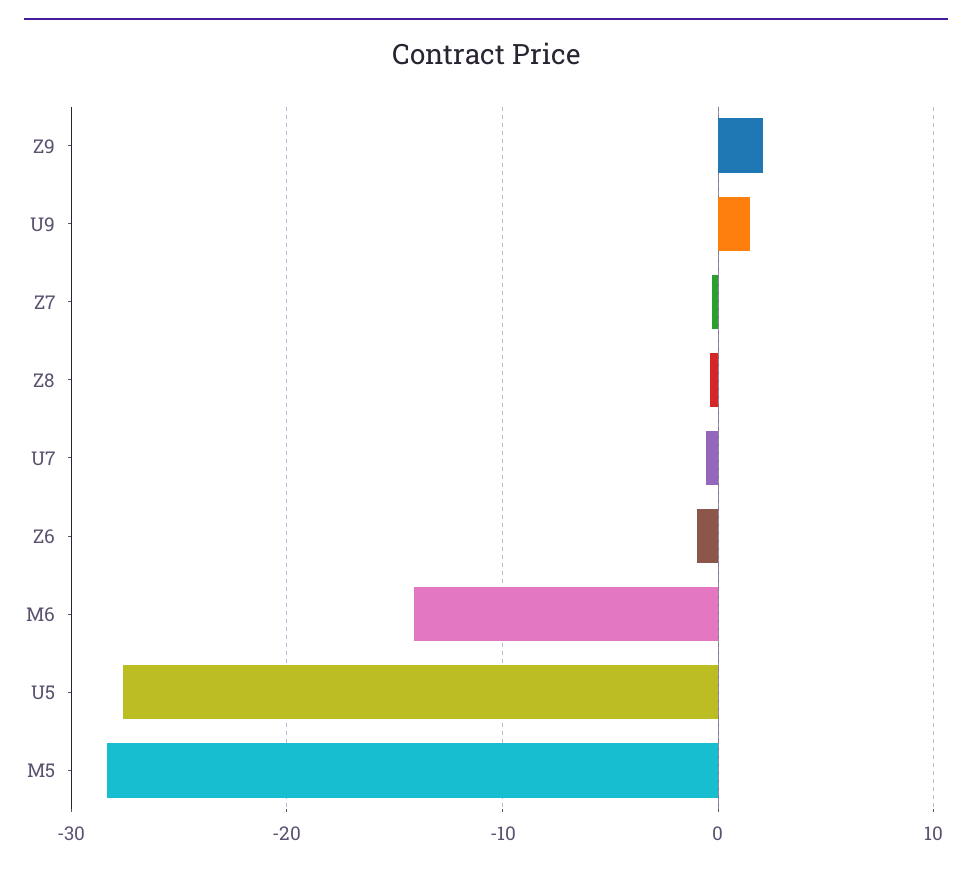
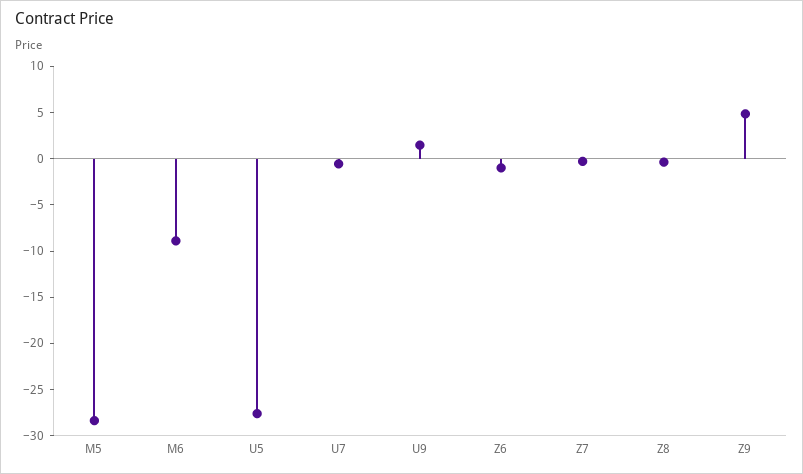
  {
-   "Z9": 2,
+   "Z9": 5,
    "U9": 1,
    "Z7": 0,
    "Z8": 0,
    "U7": -1,
    "Z6": -1,
-   "M6": -14,
+   "M6": -9,
    "U5": -28,
    "M5": -28
  }

